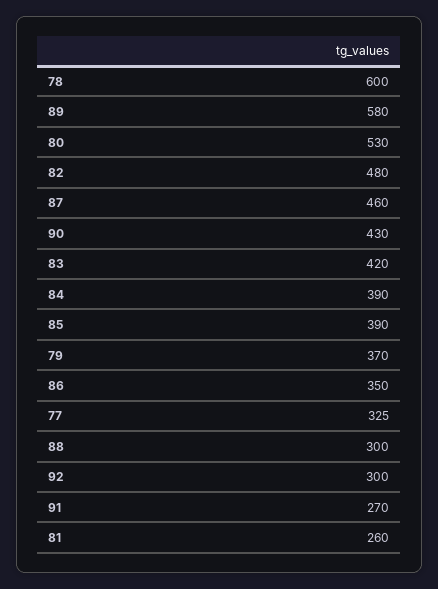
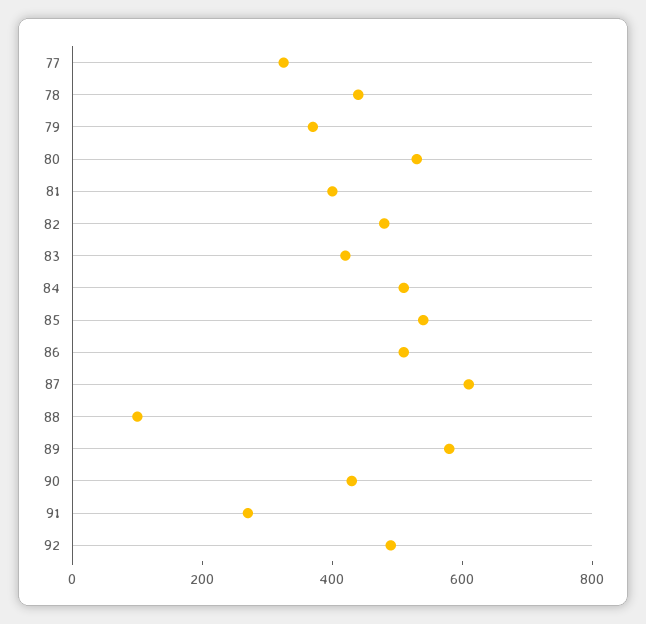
  {
-   "78": 600,
+   "78": 450,
    "89": 580,
    "80": 530,
    "82": 480,
-   "87": 460,
+   "87": 600,
    "90": 430,
    "83": 420,
-   "84": 390,
+   "84": 500,
-   "85": 390,
+   "85": 550,
    "79": 370,
-   "86": 350,
+   "86": 500,
    "77": 325,
-   "88": 300,
+   "88": 100,
-   "92": 300,
+   "92": 500,
    "91": 270,
-   "81": 260
+   "81": 400
  }

